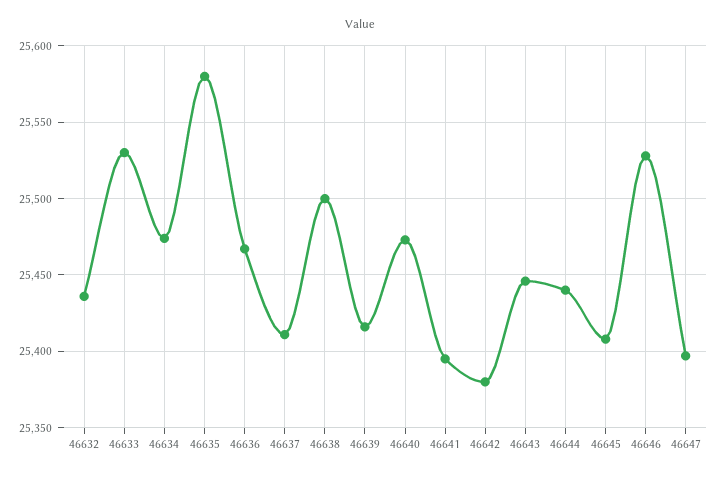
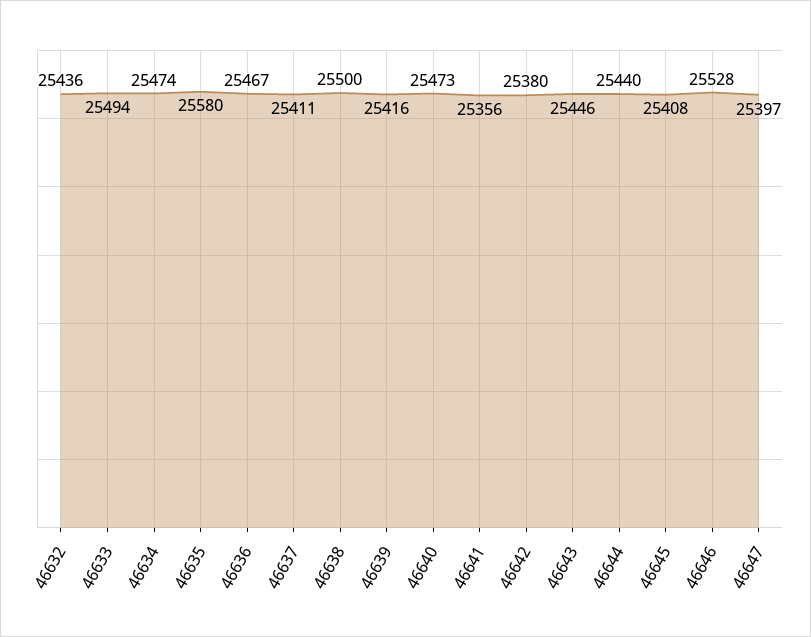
  {
    "46632": 25436,
-   "46633": 25530,
+   "46633": 25494,
    "46634": 25474,
    "46635": 25580,
    "46636": 25467,
    "46637": 25411,
    "46638": 25500,
    "46639": 25416,
    "46640": 25473,
-   "46641": 25395,
+   "46641": 25356,
    "46642": 25380,
    "46643": 25446,
    "46644": 25440,
    "46645": 25408,
    "46646": 25528,
    "46647": 25397
  }

